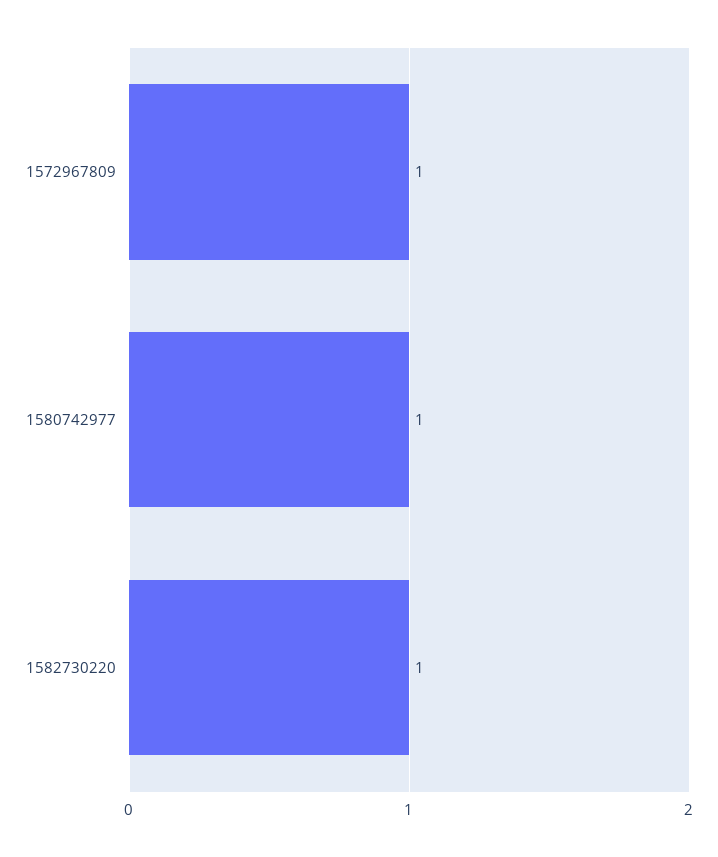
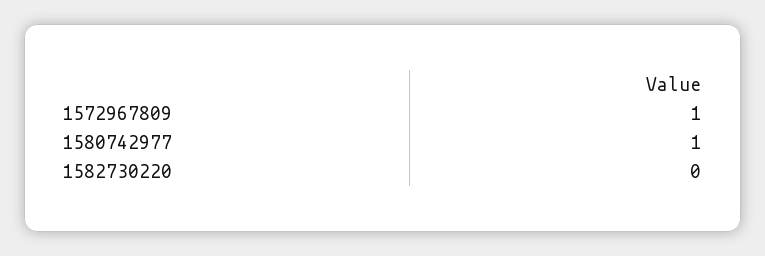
  {
    "1572967809": 1,
    "1580742977": 1,
-   "1582730220": 1
+   "1582730220": 0
  }

